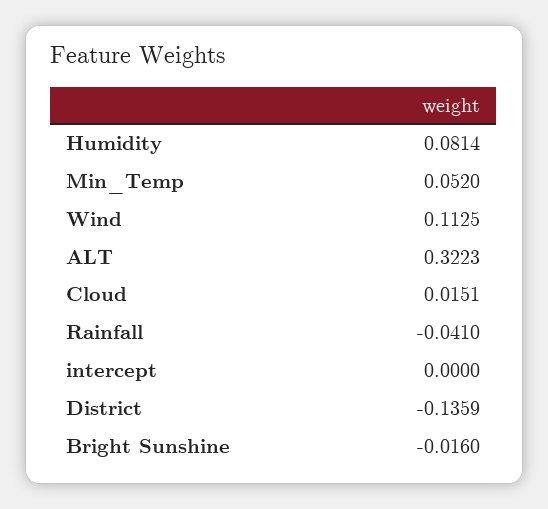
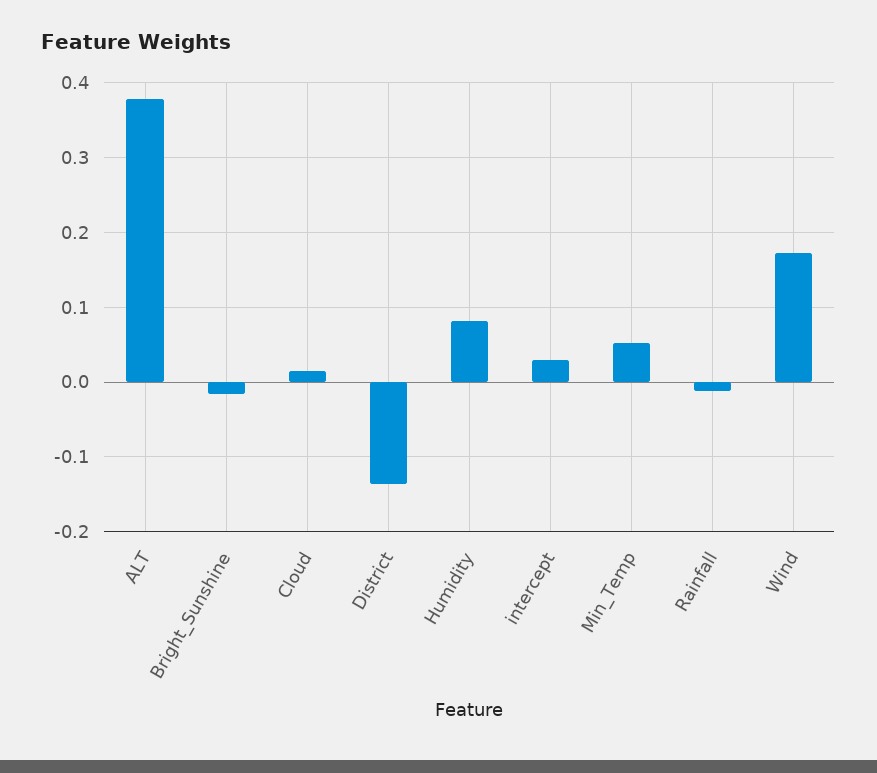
  {
    "Humidity": 0.0814,
    "Min_Temp": 0.052,
-   "Wind": 0.1125,
+   "Wind": 0.17,
-   "ALT": 0.3223,
+   "ALT": 0.38,
    "Cloud": 0.0151,
-   "Rainfall": -0.041,
+   "Rainfall": -0.01,
-   "intercept": 0,
+   "intercept": 0.03,
    "District": -0.1359,
    "Bright Sunshine": -0.016
  }

